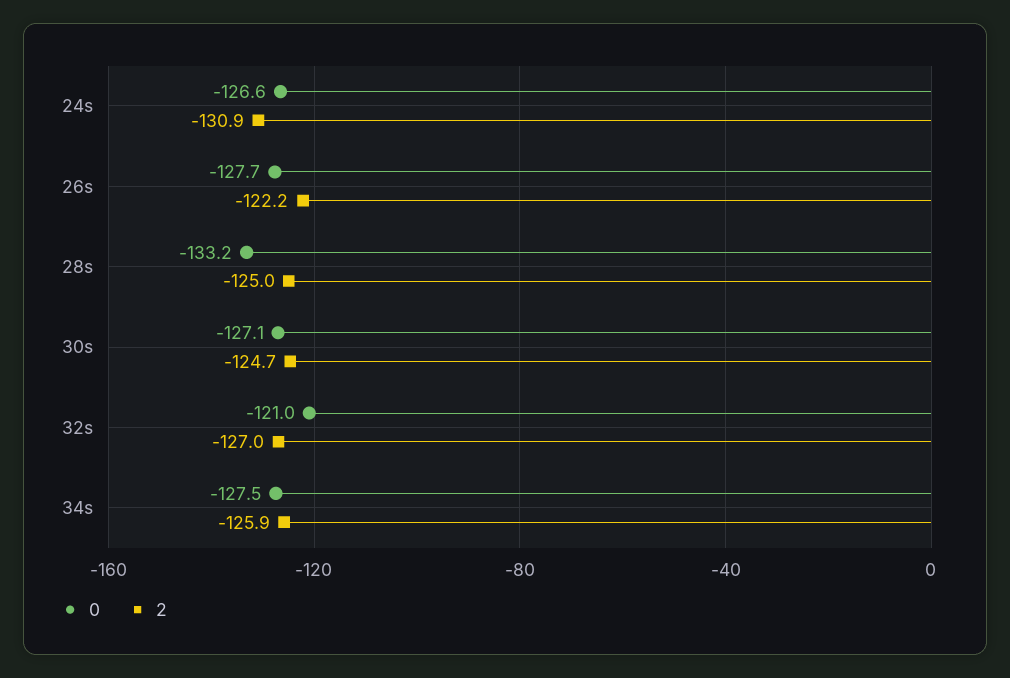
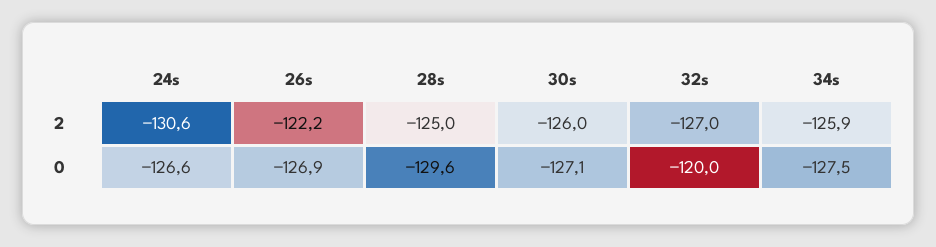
  {
    "0": {
      "24s": -126.6,
-     "26s": -127.7,
+     "26s": -126.9,
-     "28s": -133.2,
+     "28s": -129.6,
      "30s": -127.1,
-     "32s": -121,
+     "32s": -120,
      "34s": -127.5
    },
    "2": {
-     "24s": -130.9,
+     "24s": -130.6,
      "26s": -122.2,
      "28s": -125,
-     "30s": -124.7,
+     "30s": -126,
      "32s": -127,
      "34s": -125.9
    }
  }

